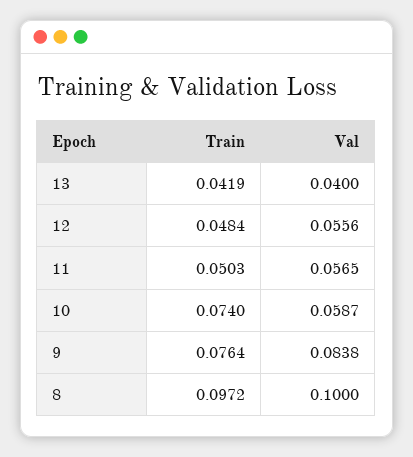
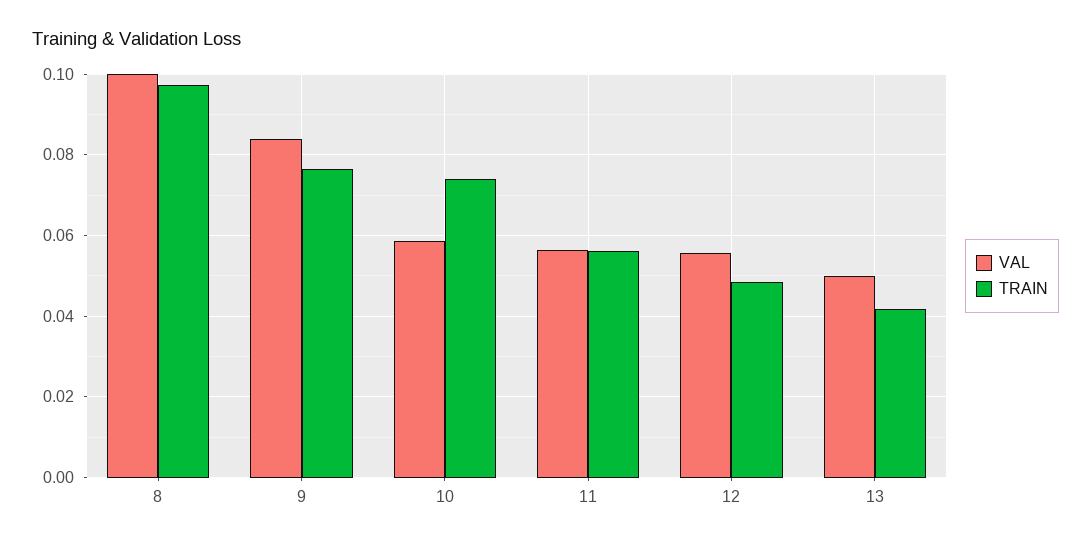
  {
    "Train": {
      "13": 0.0419,
      "12": 0.0484,
-     "11": 0.0503,
+     "11": 0.056,
      "10": 0.074,
      "9": 0.0764,
      "8": 0.0972
    },
    "Val": {
-     "13": 0.04,
+     "13": 0.05,
      "12": 0.0556,
      "11": 0.0565,
      "10": 0.0587,
      "9": 0.0838,
      "8": 0.1
    }
  }

